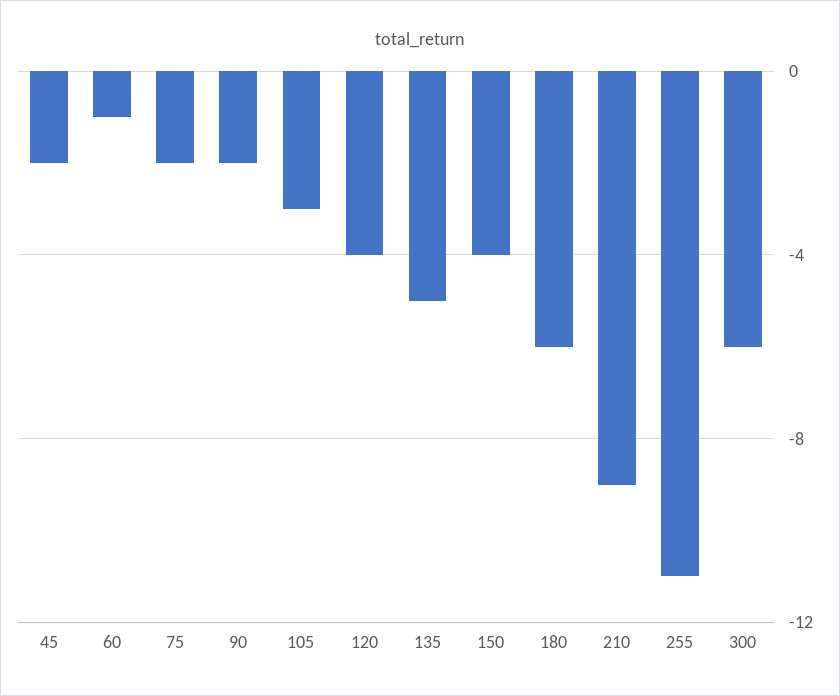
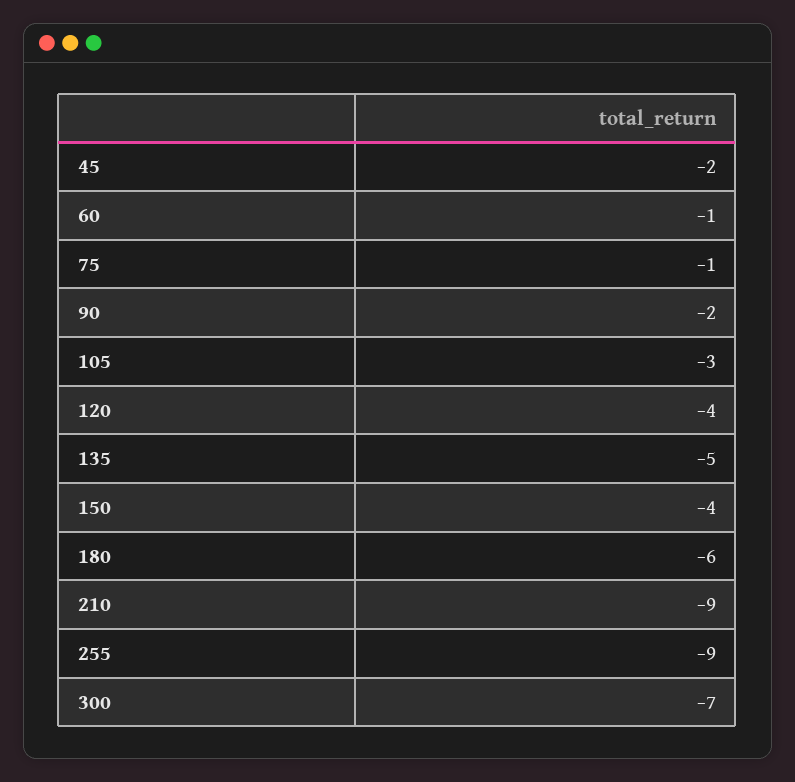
  {
    "45": -2,
    "60": -1,
-   "75": -2,
+   "75": -1,
    "90": -2,
    "105": -3,
    "120": -4,
    "135": -5,
    "150": -4,
    "180": -6,
    "210": -9,
-   "255": -11,
+   "255": -9,
-   "300": -6
+   "300": -7
  }

